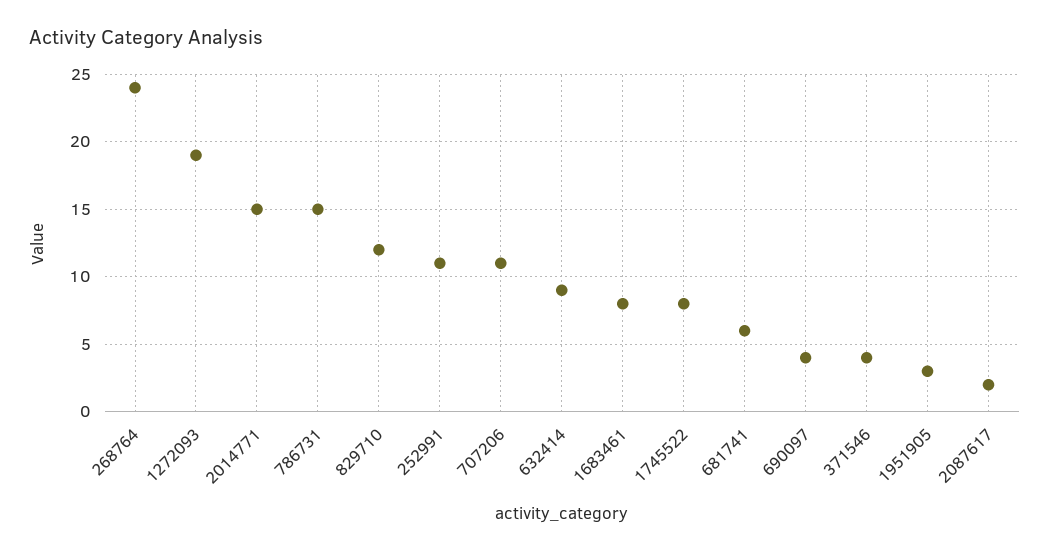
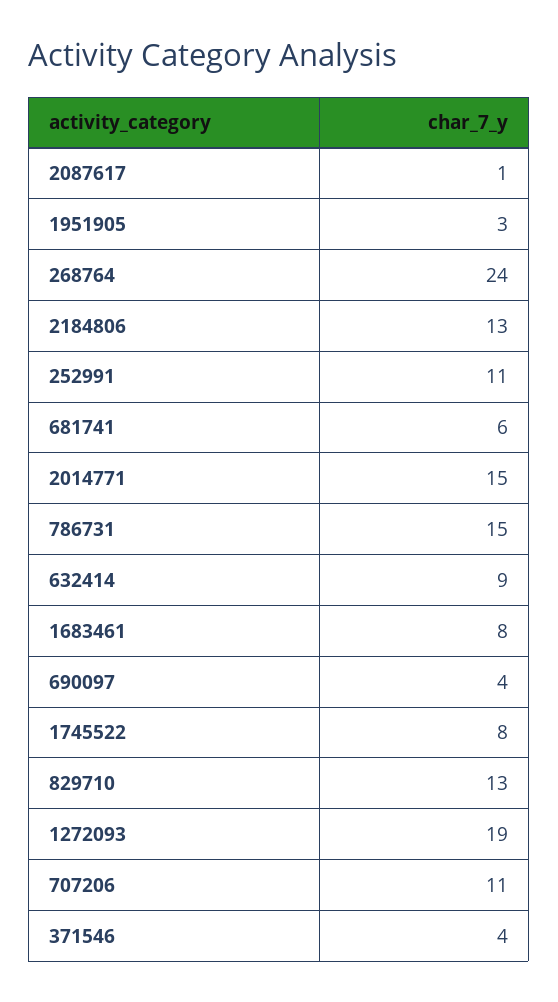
  {
    "268764": 24,
    "1272093": 19,
    "2014771": 15,
    "786731": 15,
-   "829710": 12,
+   "829710": 13,
    "252991": 11,
    "707206": 11,
    "632414": 9,
    "1683461": 8,
    "1745522": 8,
    "681741": 6,
    "690097": 4,
    "371546": 4,
    "1951905": 3,
-   "2087617": 2
+   "2087617": 1,
+   "2184806": 13
  }

